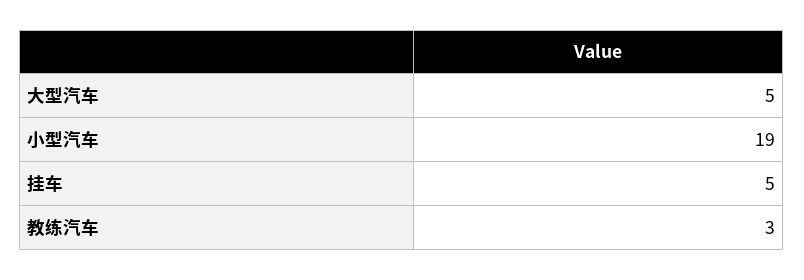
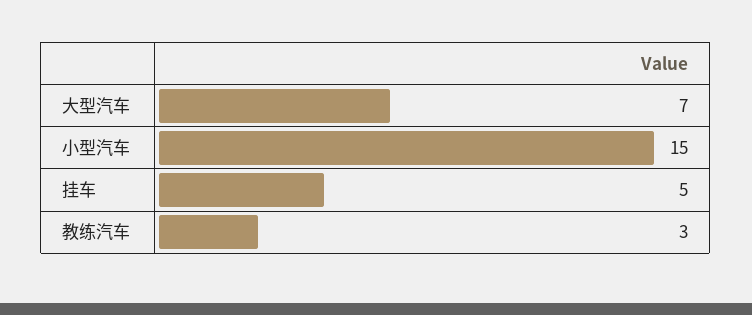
  {
-   "大型汽车": 5,
+   "大型汽车": 7,
-   "小型汽车": 19,
+   "小型汽车": 15,
    "挂车": 5,
    "教练汽车": 3
  }

